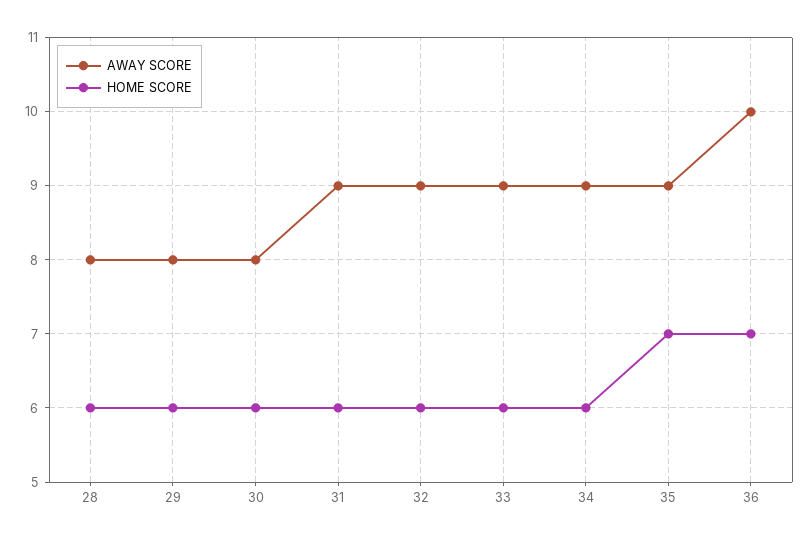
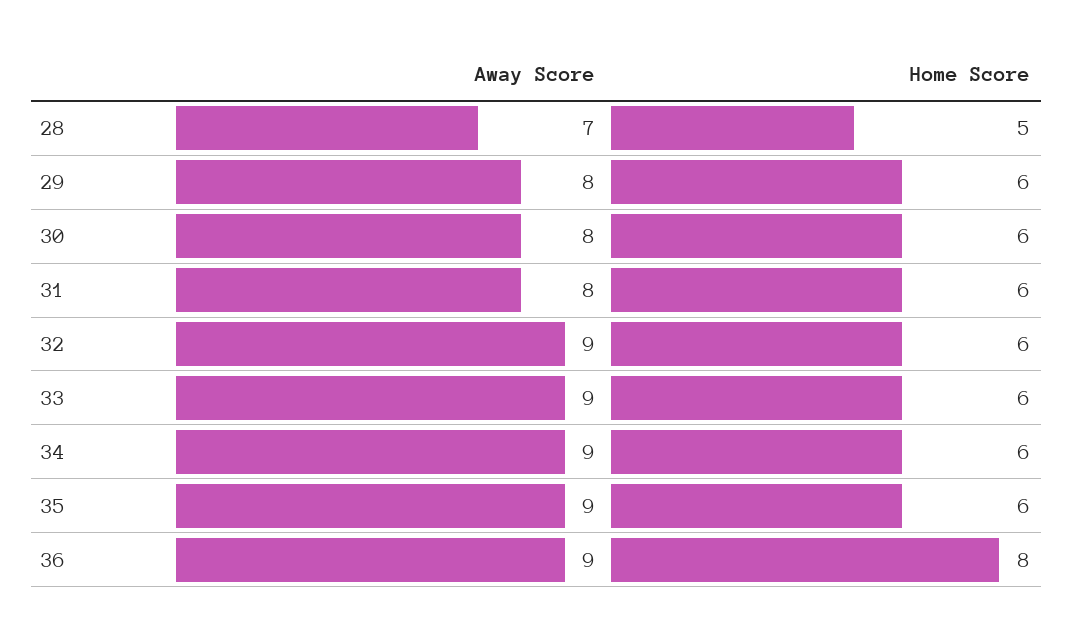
  {
    "AWAY SCORE": {
-     "28": 8,
+     "28": 7,
      "29": 8,
      "30": 8,
-     "31": 9,
+     "31": 8,
      "32": 9,
      "33": 9,
      "34": 9,
      "35": 9,
-     "36": 10
+     "36": 9
    },
    "HOME SCORE": {
-     "28": 6,
+     "28": 5,
      "29": 6,
      "30": 6,
      "31": 6,
      "32": 6,
      "33": 6,
      "34": 6,
-     "35": 7,
+     "35": 6,
-     "36": 7
+     "36": 8
    }
  }

